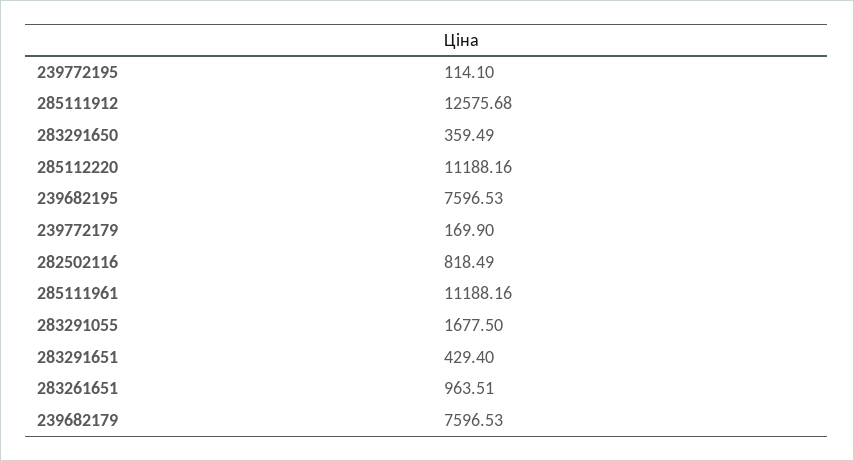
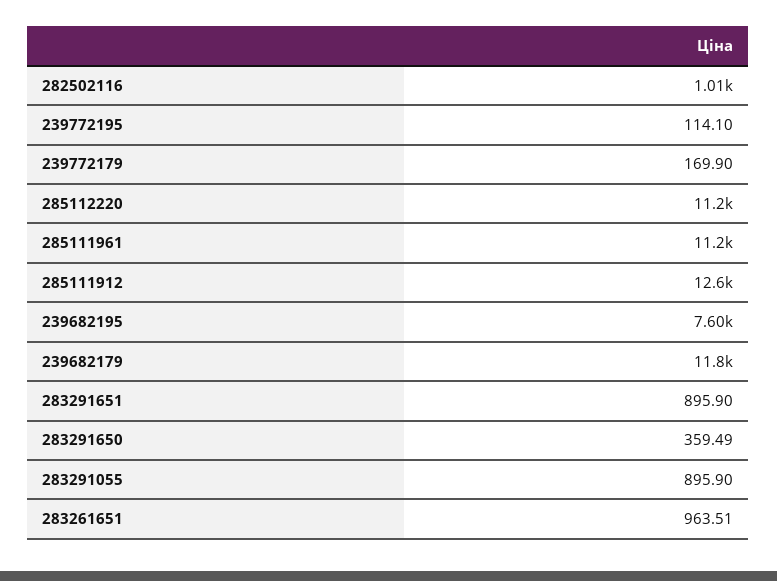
  {
    "239772195": 114.1,
    "285111912": 12575.68,
    "283291650": 359.49,
    "285112220": 11188.16,
    "239682195": 7596.53,
    "239772179": 169.9,
-   "282502116": 818.49,
+   "282502116": 1010,
    "285111961": 11188.16,
-   "283291055": 1677.5,
+   "283291055": 895.9,
-   "283291651": 429.4,
+   "283291651": 895.9,
    "283261651": 963.51,
-   "239682179": 7596.53
+   "239682179": 11800
  }

